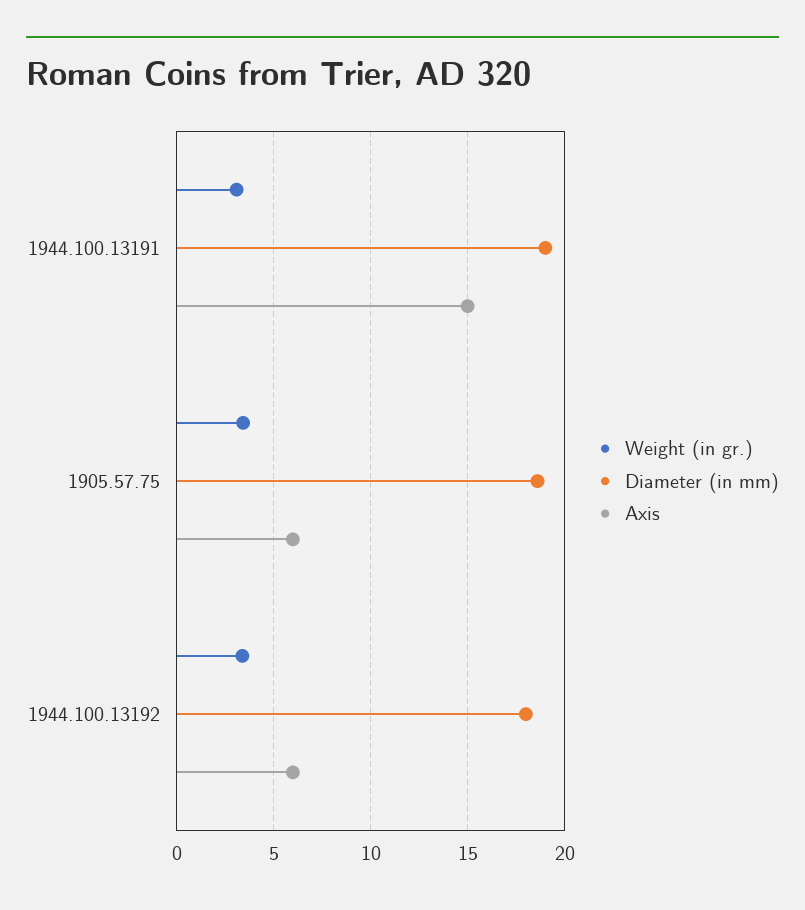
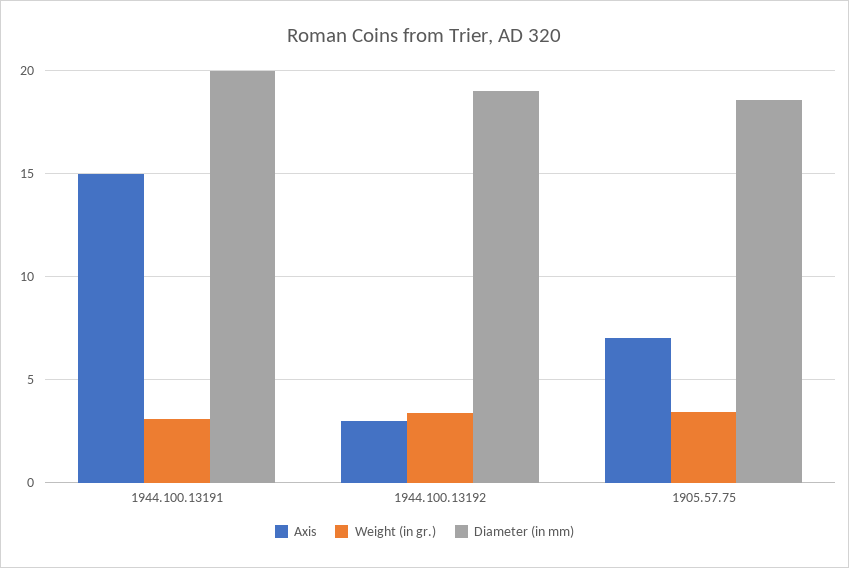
  {
    "Weight (in gr.)": {
      "1944.100.13191": 3,
      "1905.57.75": 3.5,
      "1944.100.13192": 3.5
    },
    "Diameter (in mm)": {
-     "1944.100.13191": 19,
+     "1944.100.13191": 20,
      "1905.57.75": 18.5,
-     "1944.100.13192": 18
+     "1944.100.13192": 19
    },
    "Axis": {
      "1944.100.13191": 15,
-     "1905.57.75": 6,
+     "1905.57.75": 7,
-     "1944.100.13192": 6
+     "1944.100.13192": 3
    }
  }

